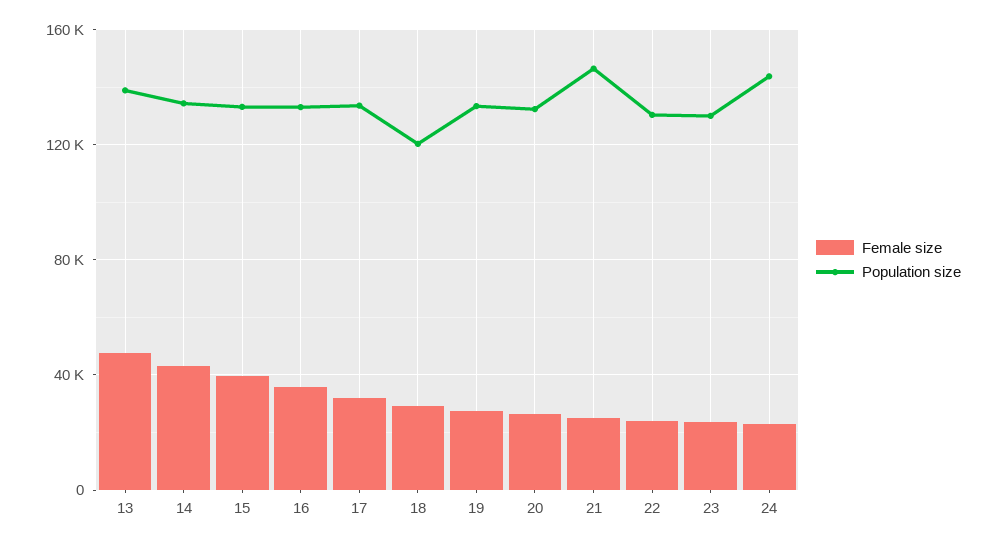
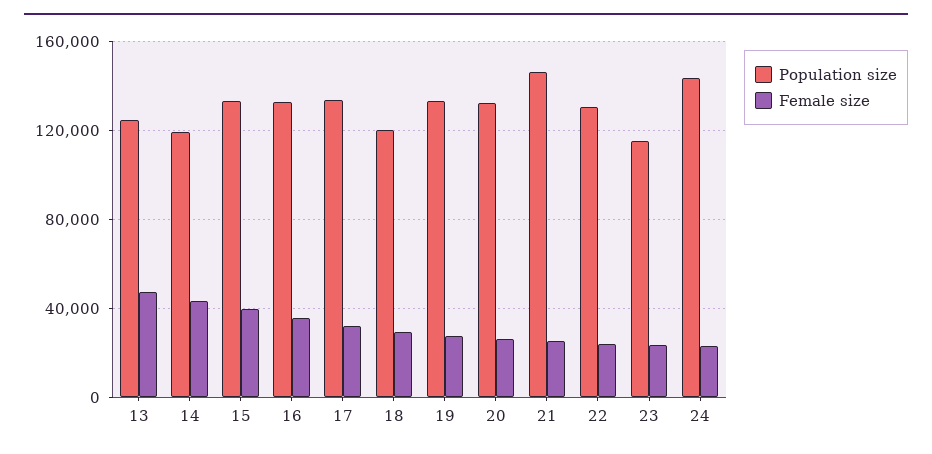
  {
    "Female size": {
      "13": 50000,
      "14": 45000,
      "15": 40000,
      "16": 35000,
      "17": 30000,
      "18": 30000,
      "19": 25000,
      "20": 25000,
      "21": 25000,
      "22": 25000,
      "23": 25000,
      "24": 25000
    },
    "Population size": {
-     "13": 140000,
+     "13": 125000,
-     "14": 135000,
+     "14": 120000,
      "15": 135000,
      "16": 135000,
      "17": 135000,
      "18": 120000,
      "19": 135000,
      "20": 130000,
      "21": 145000,
      "22": 130000,
-     "23": 130000,
+     "23": 115000,
      "24": 145000
    }
  }

